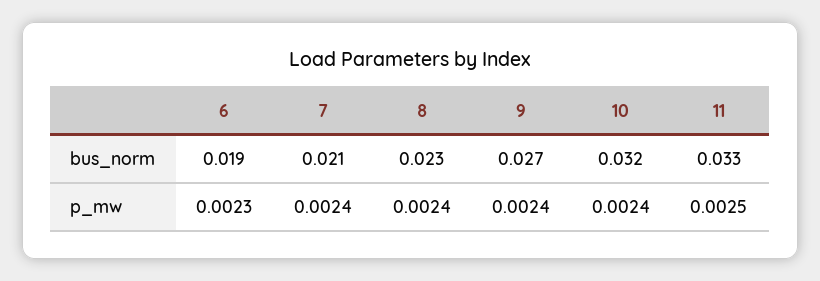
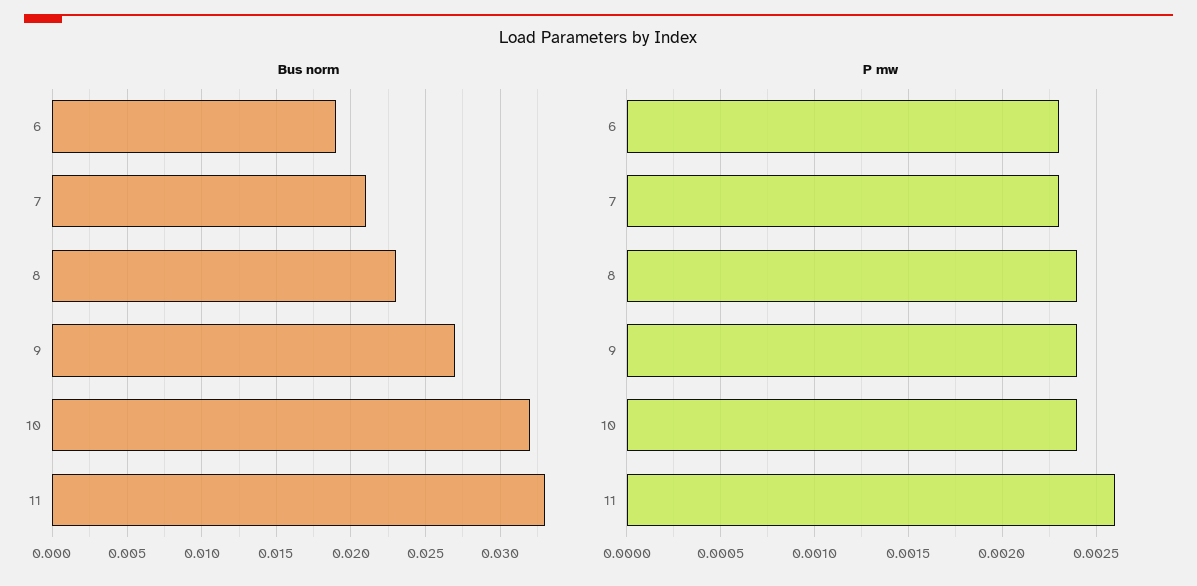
  {
    "bus_norm": {
      "6": 0.019,
      "7": 0.021,
      "8": 0.023,
      "9": 0.027,
      "10": 0.032,
      "11": 0.033
    },
    "p_mw": {
      "6": 0.0023,
-     "7": 0.0024,
+     "7": 0.0023,
      "8": 0.0024,
      "9": 0.0024,
      "10": 0.0024,
-     "11": 0.0025
+     "11": 0.0026
    }
  }

